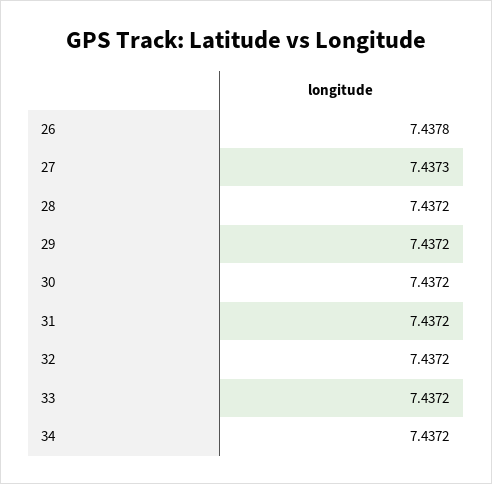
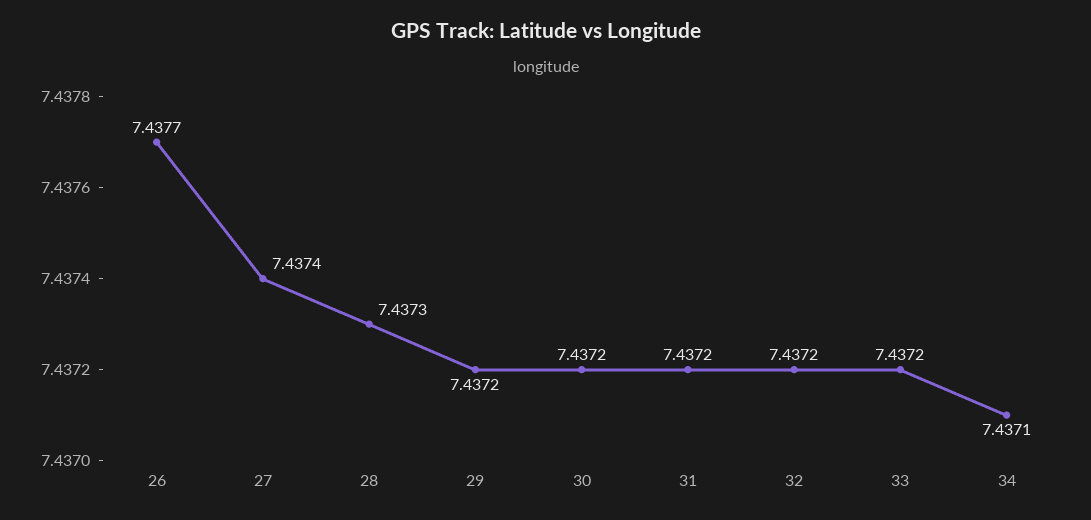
  {
-   "26": 7.4378,
+   "26": 7.4377,
-   "27": 7.4373,
+   "27": 7.4374,
-   "28": 7.4372,
+   "28": 7.4373,
    "29": 7.4372,
    "30": 7.4372,
    "31": 7.4372,
    "32": 7.4372,
    "33": 7.4372,
-   "34": 7.4372
+   "34": 7.4371
  }

